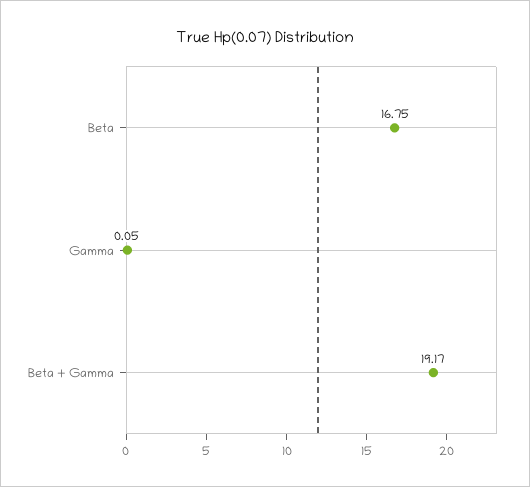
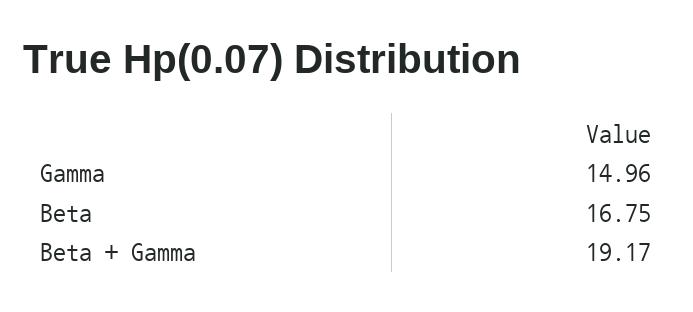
  {
    "Beta": 16.75,
-   "Gamma": 0.05,
+   "Gamma": 14.96,
    "Beta + Gamma": 19.17
  }

